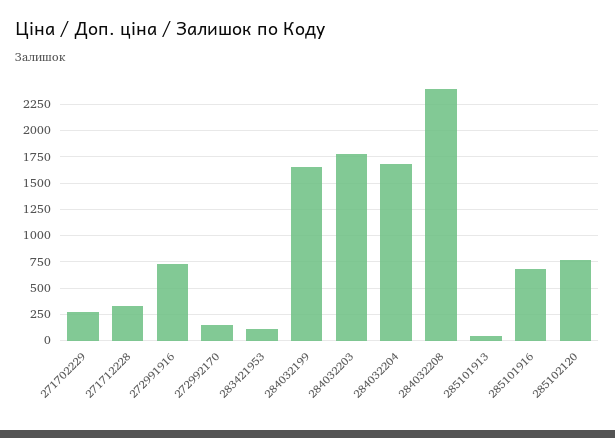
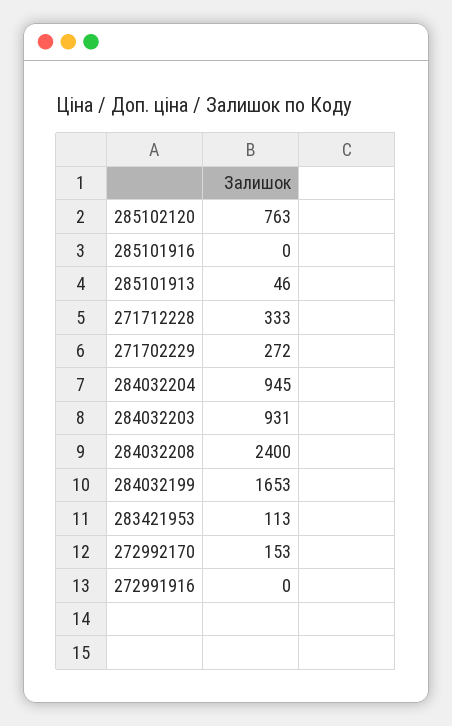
  {
    "271702229": 272,
    "271712228": 333,
-   "272991916": 750,
+   "272991916": 0,
    "272992170": 153,
    "283421953": 113,
    "284032199": 1653,
-   "284032203": 1750,
+   "284032203": 931,
-   "284032204": 1750,
+   "284032204": 945,
    "284032208": 2400,
    "285101913": 46,
-   "285101916": 750,
+   "285101916": 0,
    "285102120": 763
  }

